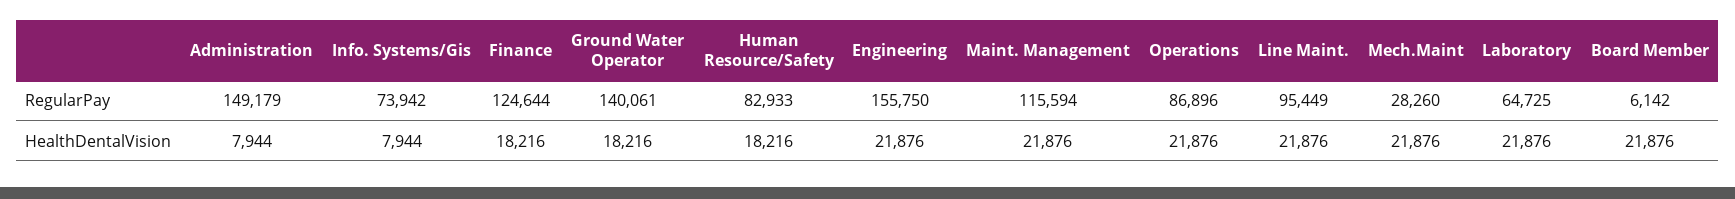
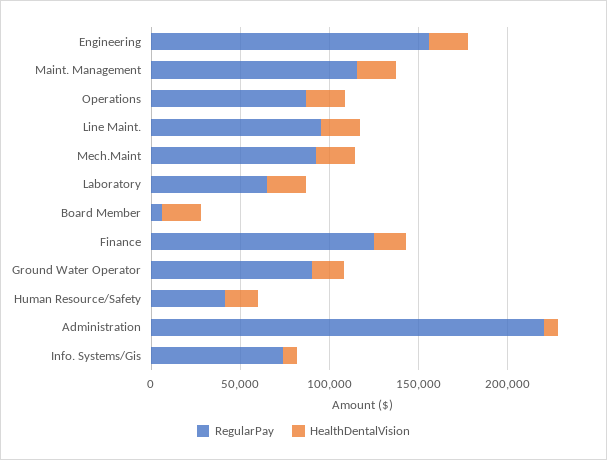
  {
    "RegularPay": {
-     "Administration": 149179,
+     "Administration": 220000,
      "Info. Systems/Gis": 73942,
      "Finance": 124644,
-     "Ground Water Operator": 140061,
+     "Ground Water Operator": 90000,
-     "Human Resource/Safety": 82933,
+     "Human Resource/Safety": 40000,
      "Engineering": 155750,
      "Maint. Management": 115594,
      "Operations": 86896,
      "Line Maint.": 95449,
-     "Mech.Maint": 28260,
+     "Mech.Maint": 90000,
      "Laboratory": 64725,
      "Board Member": 6142
    },
    "HealthDentalVision": {
      "Administration": 7944,
      "Info. Systems/Gis": 7944,
      "Finance": 18216,
      "Ground Water Operator": 18216,
      "Human Resource/Safety": 18216,
      "Engineering": 21876,
      "Maint. Management": 21876,
      "Operations": 21876,
      "Line Maint.": 21876,
      "Mech.Maint": 21876,
      "Laboratory": 21876,
      "Board Member": 21876
    }
  }

